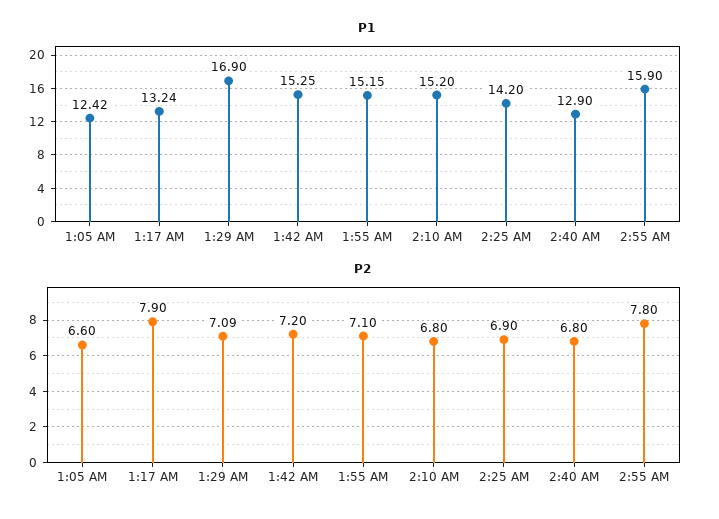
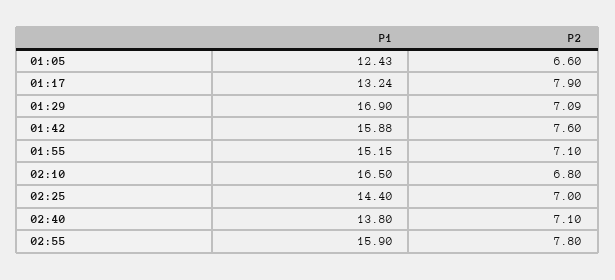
  {
    "P1": {
-     "1:05 AM": 12.42,
+     "1:05 AM": 12.43,
      "1:17 AM": 13.24,
      "1:29 AM": 16.9,
-     "1:42 AM": 15.25,
+     "1:42 AM": 15.88,
      "1:55 AM": 15.15,
-     "2:10 AM": 15.2,
+     "2:10 AM": 16.5,
-     "2:25 AM": 14.2,
+     "2:25 AM": 14.4,
-     "2:40 AM": 12.9,
+     "2:40 AM": 13.8,
      "2:55 AM": 15.9
    },
    "P2": {
      "1:05 AM": 6.6,
      "1:17 AM": 7.9,
      "1:29 AM": 7.09,
-     "1:42 AM": 7.2,
+     "1:42 AM": 7.6,
      "1:55 AM": 7.1,
      "2:10 AM": 6.8,
-     "2:25 AM": 6.9,
+     "2:25 AM": 7,
-     "2:40 AM": 6.8,
+     "2:40 AM": 7.1,
      "2:55 AM": 7.8
    }
  }

